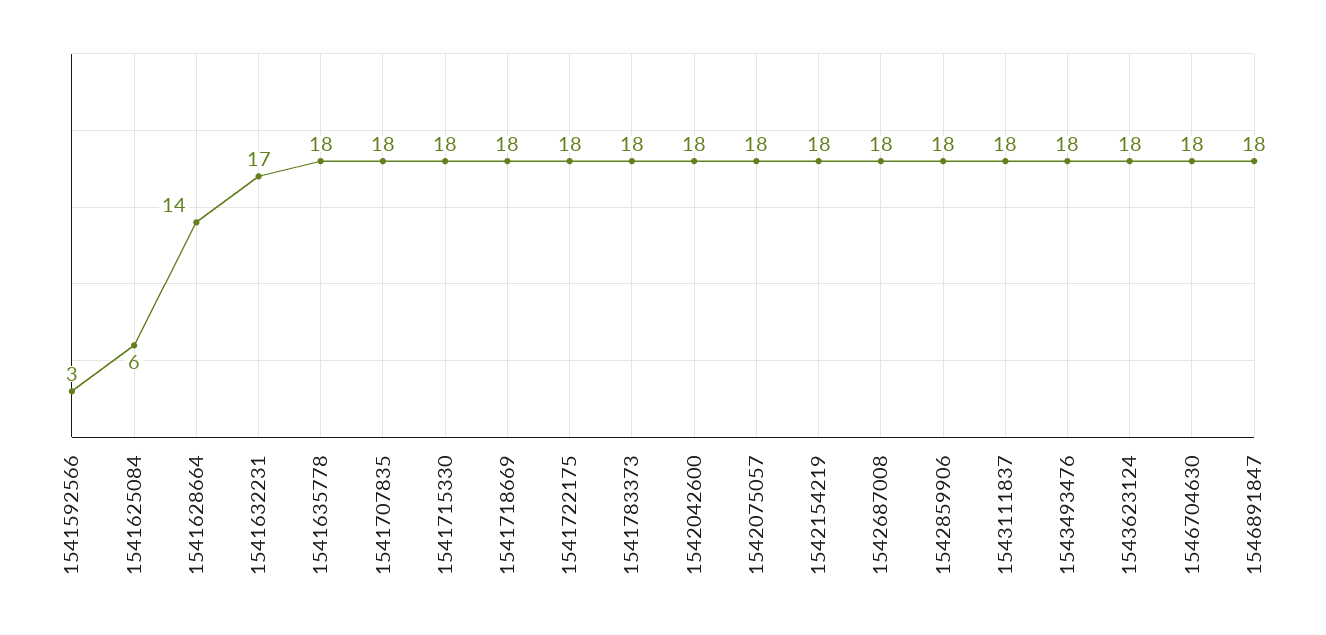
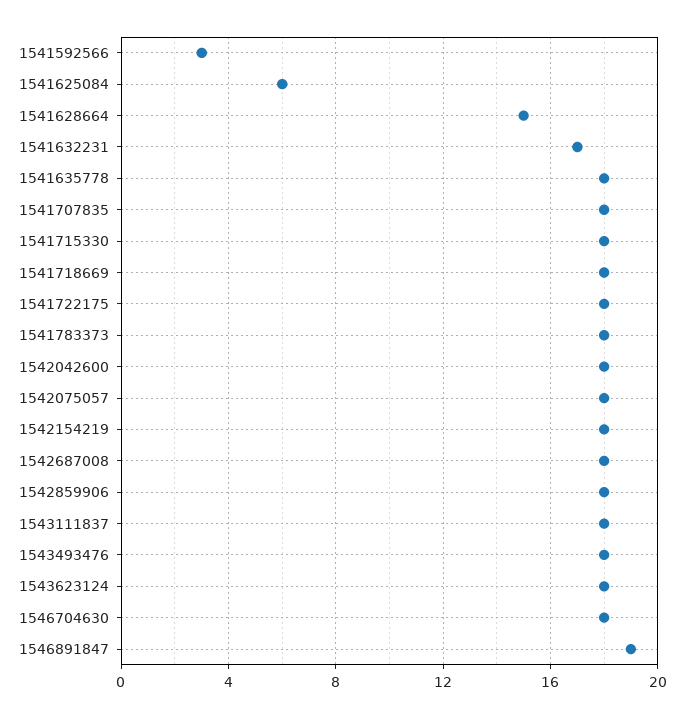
  {
    "1541592566": 3,
    "1541625084": 6,
-   "1541628664": 14,
+   "1541628664": 15,
    "1541632231": 17,
    "1541635778": 18,
    "1541707835": 18,
    "1541715330": 18,
    "1541718669": 18,
    "1541722175": 18,
    "1541783373": 18,
    "1542042600": 18,
    "1542075057": 18,
    "1542154219": 18,
    "1542687008": 18,
    "1542859906": 18,
    "1543111837": 18,
    "1543493476": 18,
    "1543623124": 18,
    "1546704630": 18,
-   "1546891847": 18
+   "1546891847": 19
  }

